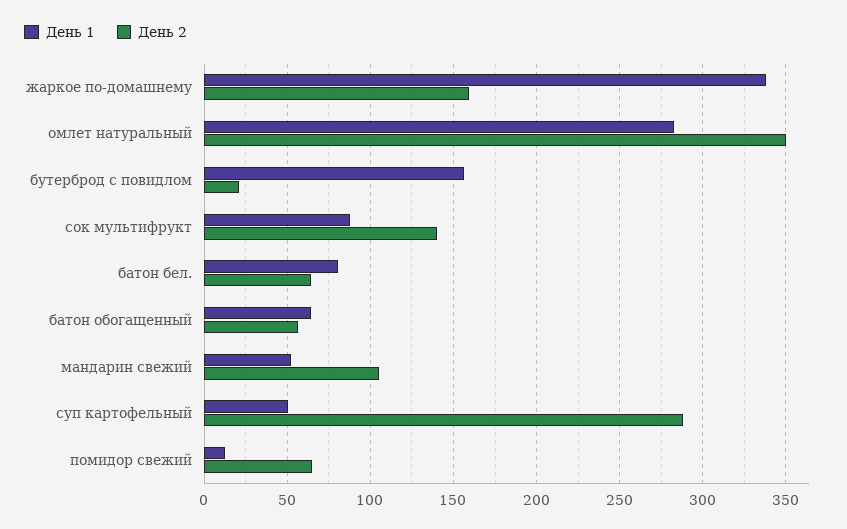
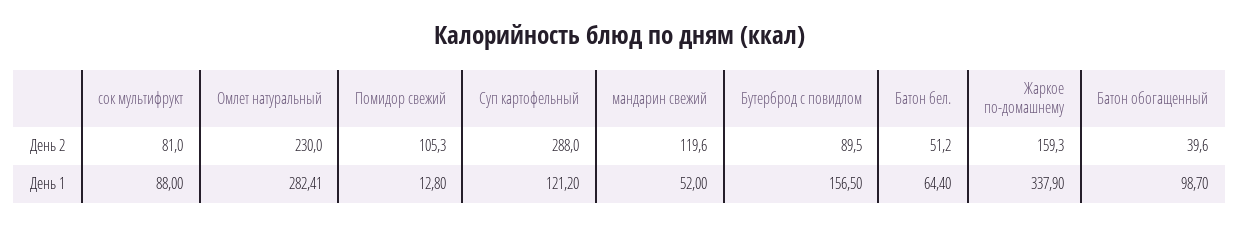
  {
    "День 1": {
      "жаркое по-домашнему": 337.9,
      "омлет натуральный": 282.41,
      "бутерброд с повидлом": 156.5,
      "сок мультифрукт": 88,
-     "батон бел.": 80,
+     "батон бел.": 64.4,
-     "батон обогащенный": 65,
+     "батон обогащенный": 98.7,
      "мандарин свежий": 52,
-     "суп картофельный": 50,
+     "суп картофельный": 121.2,
      "помидор свежий": 12.8
    },
    "День 2": {
      "жаркое по-домашнему": 159.3,
-     "омлет натуральный": 350,
+     "омлет натуральный": 230,
-     "бутерброд с повидлом": 20,
+     "бутерброд с повидлом": 89.5,
-     "сок мультифрукт": 140,
+     "сок мультифрукт": 81,
-     "батон бел.": 65,
+     "батон бел.": 51.2,
-     "батон обогащенный": 55,
+     "батон обогащенный": 39.6,
-     "мандарин свежий": 105,
+     "мандарин свежий": 119.6,
      "суп картофельный": 288,
-     "помидор свежий": 65
+     "помидор свежий": 105.3
    }
  }

